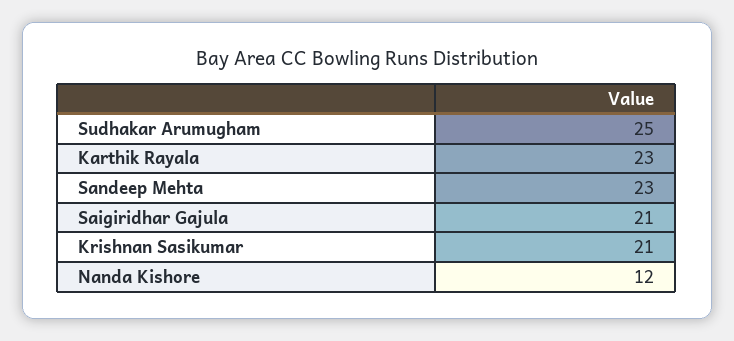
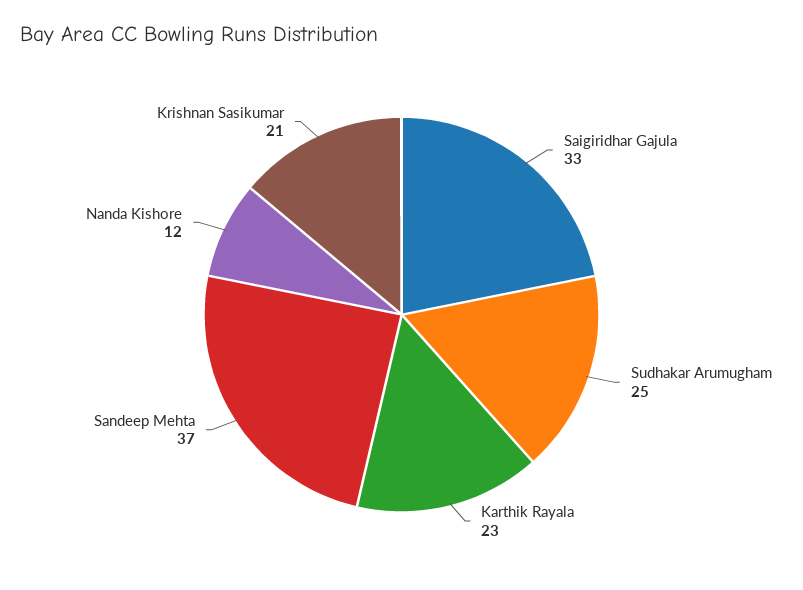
  {
    "Sudhakar Arumugham": 25,
    "Karthik Rayala": 23,
-   "Sandeep Mehta": 23,
+   "Sandeep Mehta": 37,
-   "Saigiridhar Gajula": 21,
+   "Saigiridhar Gajula": 33,
    "Krishnan Sasikumar": 21,
    "Nanda Kishore": 12
  }

